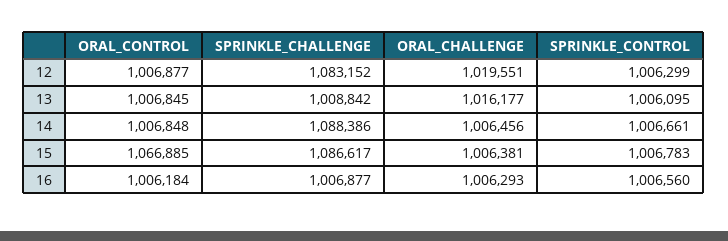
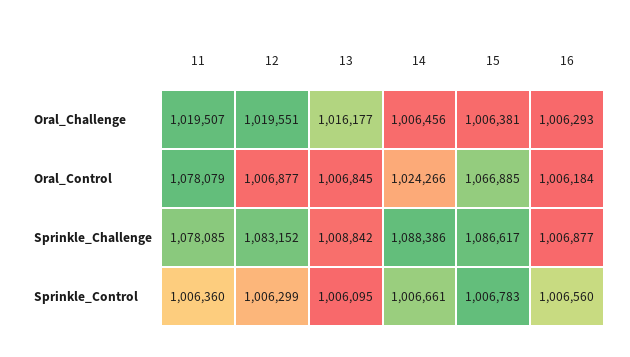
  {
    "ORAL_CONTROL": {
      "12": 1006877,
      "13": 1006845,
-     "14": 1006848,
+     "14": 1024266,
      "15": 1066885,
-     "16": 1006184
+     "16": 1006184,
+     "11": 1078079
    },
    "SPRINKLE_CHALLENGE": {
      "12": 1083152,
      "13": 1008842,
      "14": 1088386,
      "15": 1086617,
-     "16": 1006877
+     "16": 1006877,
+     "11": 1078085
    },
    "ORAL_CHALLENGE": {
      "12": 1019551,
      "13": 1016177,
      "14": 1006456,
      "15": 1006381,
-     "16": 1006293
+     "16": 1006293,
+     "11": 1019507
    },
    "SPRINKLE_CONTROL": {
      "12": 1006299,
      "13": 1006095,
      "14": 1006661,
      "15": 1006783,
-     "16": 1006560
+     "16": 1006560,
+     "11": 1006360
    }
  }

